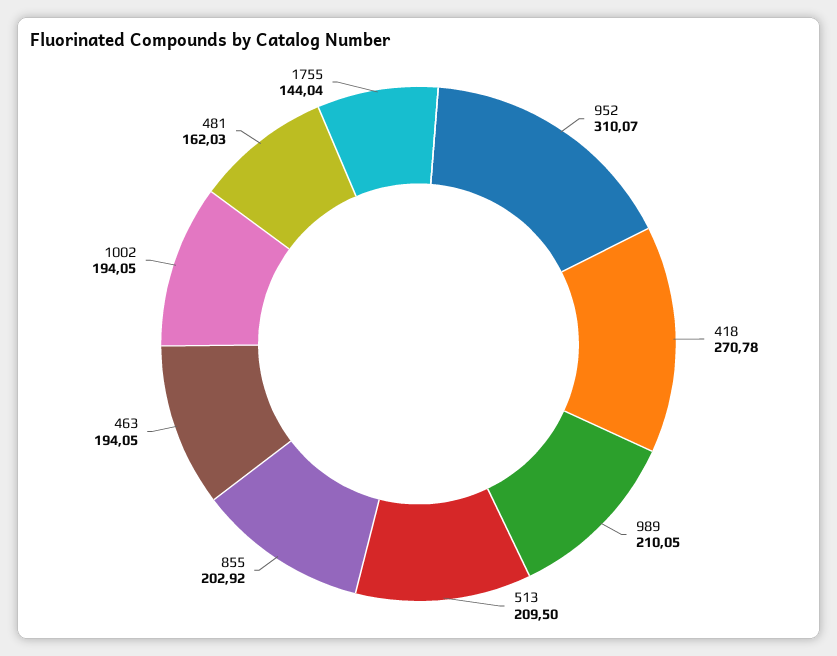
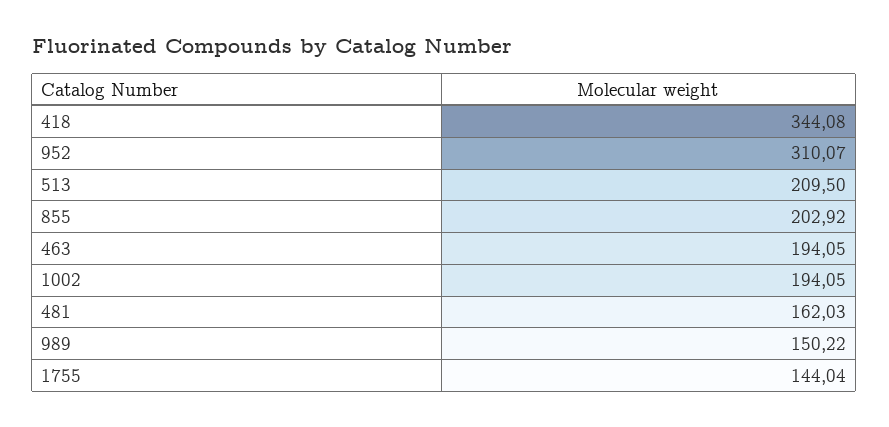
  {
    "952": 310.07,
-   "418": 270.78,
+   "418": 344.08,
-   "989": 210.05,
+   "989": 150.22,
    "513": 209.5,
    "855": 202.92,
    "463": 194.05,
    "1002": 194.05,
    "481": 162.03,
    "1755": 144.04
  }

